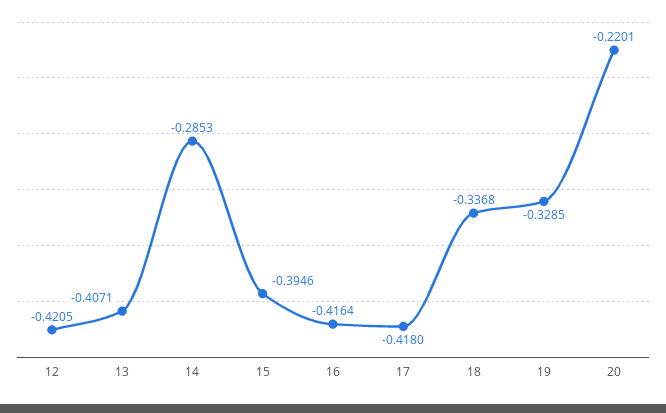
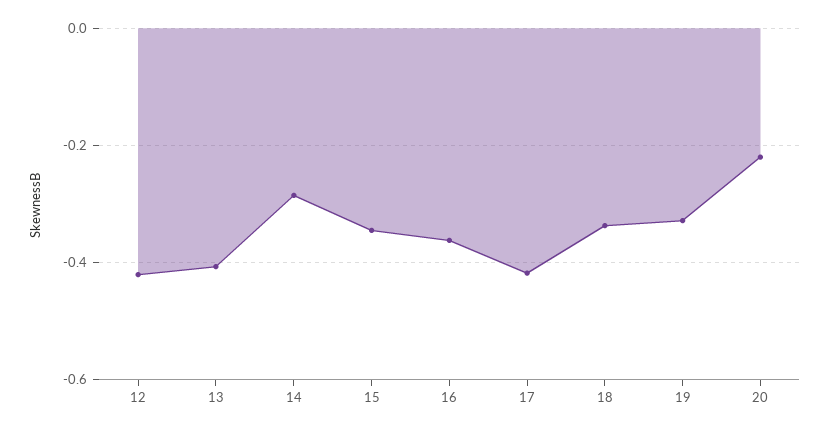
  {
    "12": -0.4205,
    "13": -0.4071,
    "14": -0.2853,
-   "15": -0.3946,
+   "15": -0.34,
-   "16": -0.4164,
+   "16": -0.36,
    "17": -0.418,
    "18": -0.3368,
    "19": -0.3285,
    "20": -0.2201
  }

